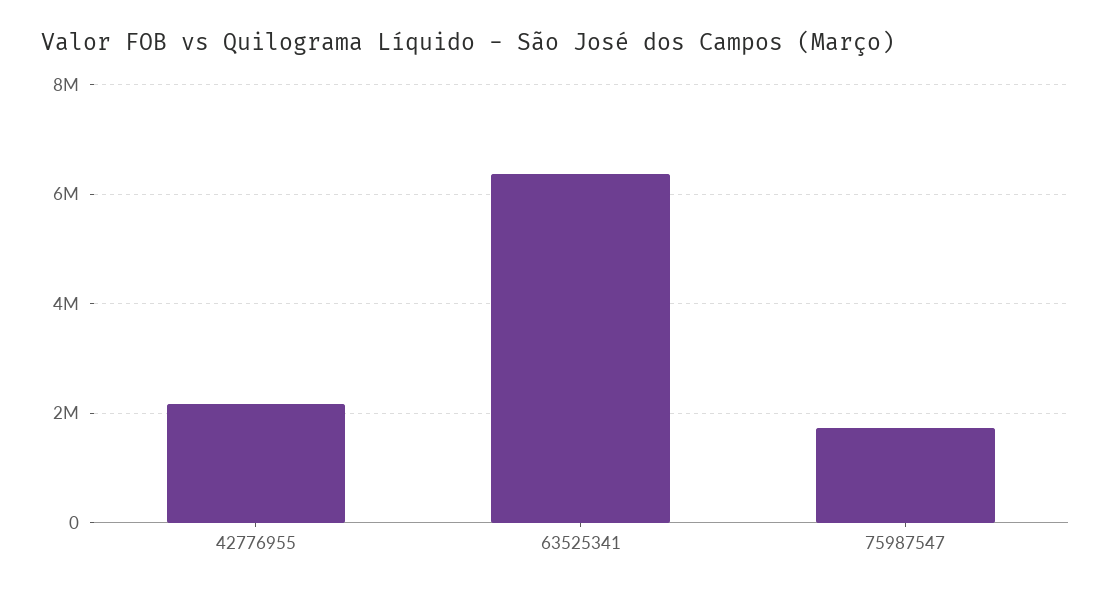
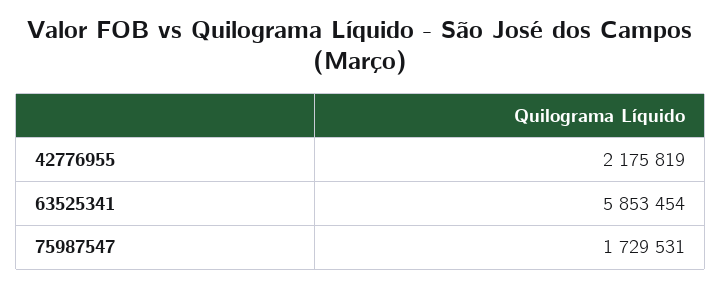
  {
    "42776955": 2175819,
-   "63525341": 6400000,
+   "63525341": 5853454,
    "75987547": 1729531
  }

